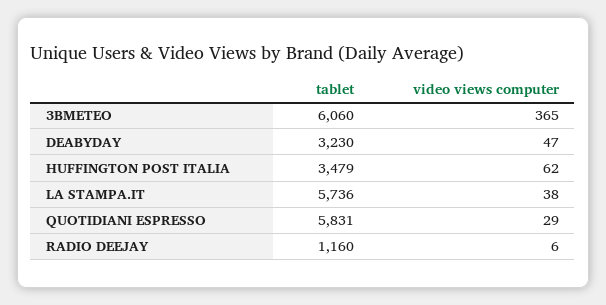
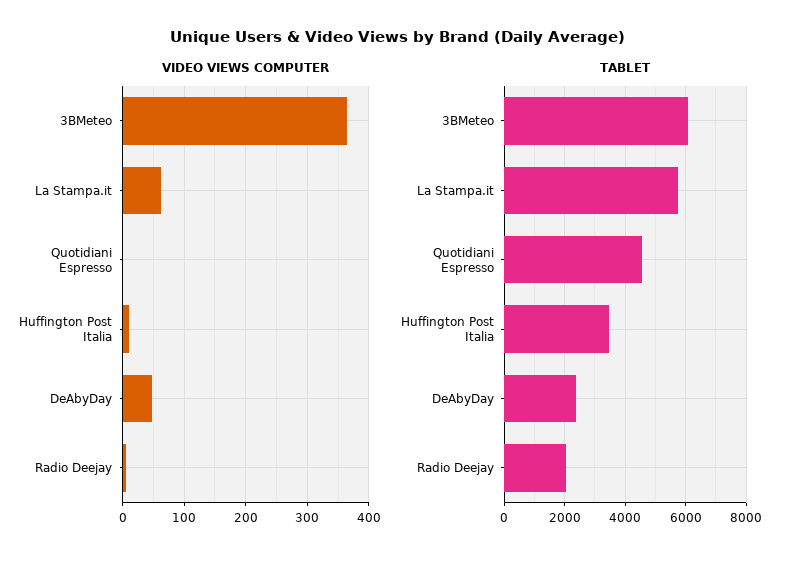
  {
    "tablet": {
      "3BMETEO": 6060,
-     "DEABYDAY": 3230,
+     "DEABYDAY": 2400,
      "HUFFINGTON POST ITALIA": 3479,
      "LA STAMPA.IT": 5736,
-     "QUOTIDIANI ESPRESSO": 5831,
+     "QUOTIDIANI ESPRESSO": 4600,
-     "RADIO DEEJAY": 1160
+     "RADIO DEEJAY": 2000
    },
    "video views computer": {
      "3BMETEO": 365,
      "DEABYDAY": 47,
-     "HUFFINGTON POST ITALIA": 62,
+     "HUFFINGTON POST ITALIA": 10,
-     "LA STAMPA.IT": 38,
+     "LA STAMPA.IT": 60,
-     "QUOTIDIANI ESPRESSO": 29,
+     "QUOTIDIANI ESPRESSO": 0,
      "RADIO DEEJAY": 6
    }
  }

